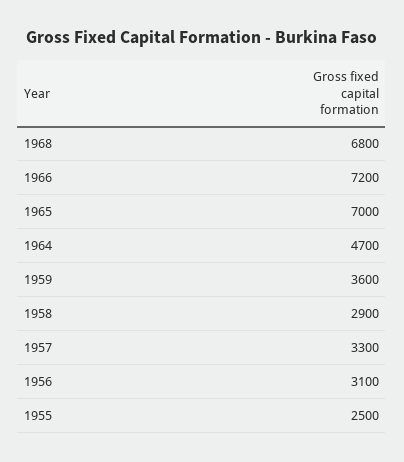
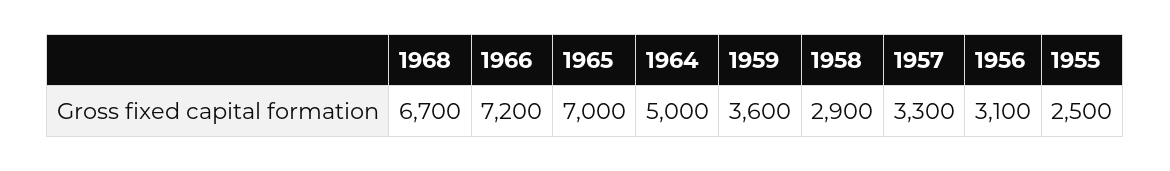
  {
-   "1968": 6800,
+   "1968": 6700,
    "1966": 7200,
    "1965": 7000,
-   "1964": 4700,
+   "1964": 5000,
    "1959": 3600,
    "1958": 2900,
    "1957": 3300,
    "1956": 3100,
    "1955": 2500
  }

